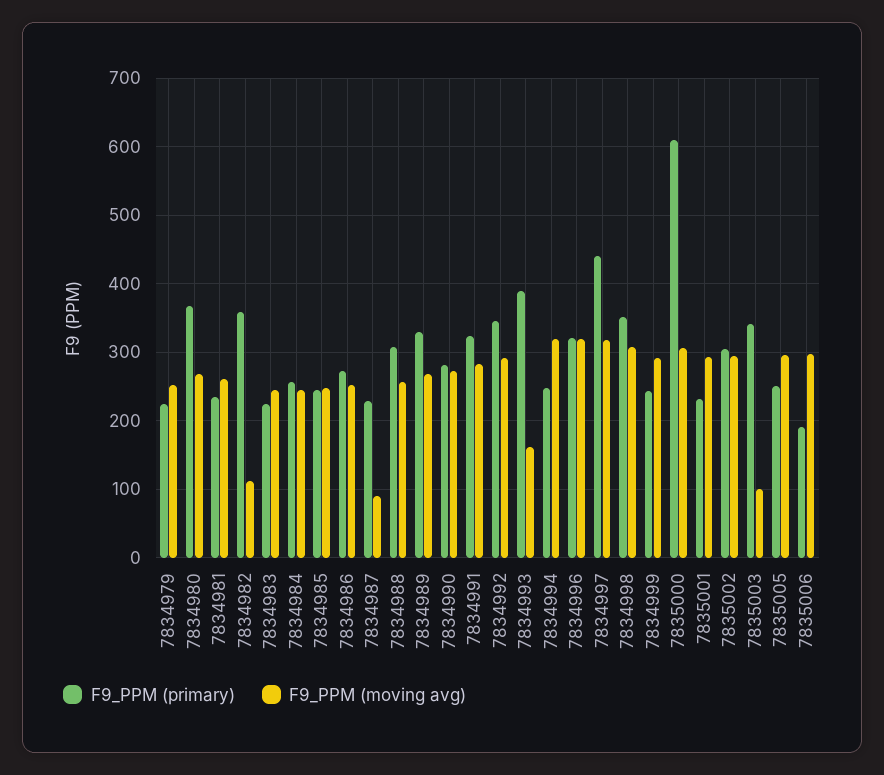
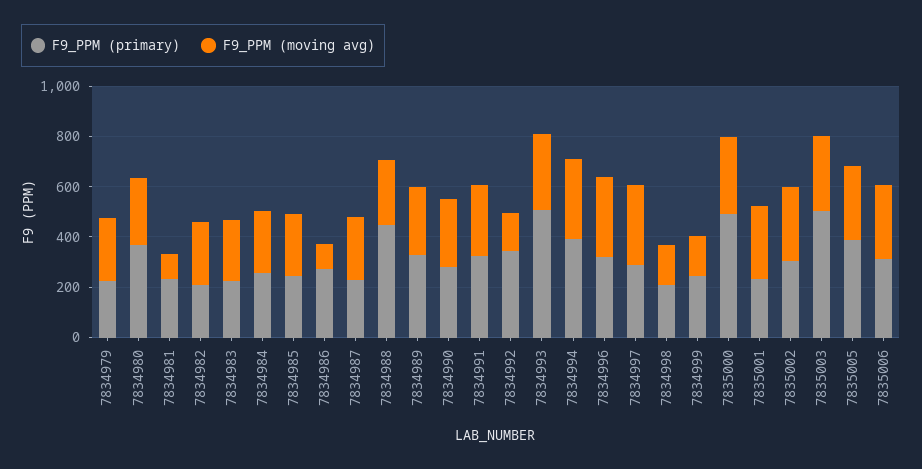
  {
    "F9_PPM (primary)": {
      "7834979": 220,
      "7834980": 370,
      "7834981": 230,
-     "7834982": 360,
+     "7834982": 200,
      "7834983": 220,
      "7834984": 260,
      "7834985": 240,
      "7834986": 270,
      "7834987": 230,
-     "7834988": 310,
+     "7834988": 450,
      "7834989": 330,
      "7834990": 280,
      "7834991": 320,
      "7834992": 350,
-     "7834993": 390,
+     "7834993": 500,
-     "7834994": 250,
+     "7834994": 400,
      "7834996": 320,
-     "7834997": 440,
+     "7834997": 300,
-     "7834998": 350,
+     "7834998": 200,
      "7834999": 240,
-     "7835000": 610,
+     "7835000": 500,
      "7835001": 230,
      "7835002": 310,
-     "7835003": 340,
+     "7835003": 500,
-     "7835005": 250,
+     "7835005": 400,
-     "7835006": 190
+     "7835006": 300
    },
    "F9_PPM (moving avg)": {
      "7834979": 250,
      "7834980": 270,
-     "7834981": 260,
+     "7834981": 100,
-     "7834982": 110,
+     "7834982": 250,
      "7834983": 240,
      "7834984": 250,
      "7834985": 250,
-     "7834986": 250,
+     "7834986": 100,
-     "7834987": 90,
+     "7834987": 250,
      "7834988": 260,
      "7834989": 270,
      "7834990": 270,
      "7834991": 280,
-     "7834992": 290,
+     "7834992": 150,
-     "7834993": 160,
+     "7834993": 300,
      "7834994": 320,
      "7834996": 320,
      "7834997": 320,
-     "7834998": 310,
+     "7834998": 150,
-     "7834999": 290,
+     "7834999": 150,
      "7835000": 310,
      "7835001": 290,
      "7835002": 290,
-     "7835003": 100,
+     "7835003": 300,
      "7835005": 300,
      "7835006": 300
    }
  }

